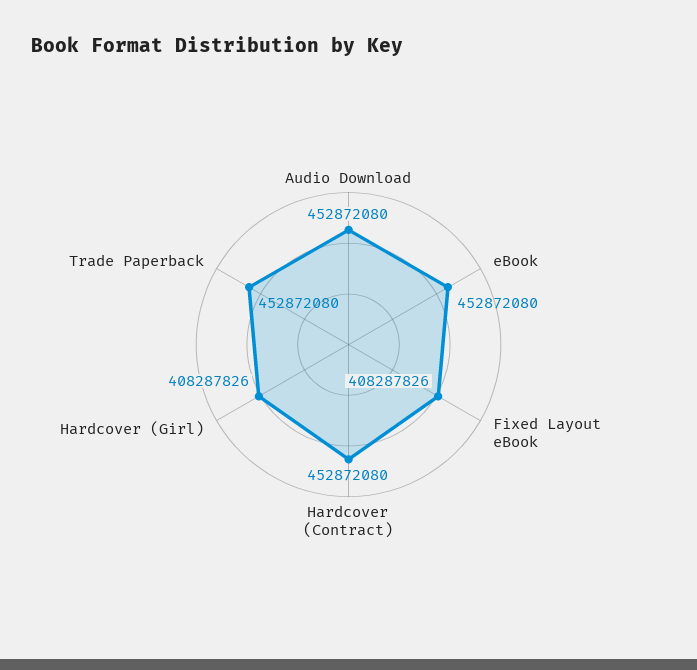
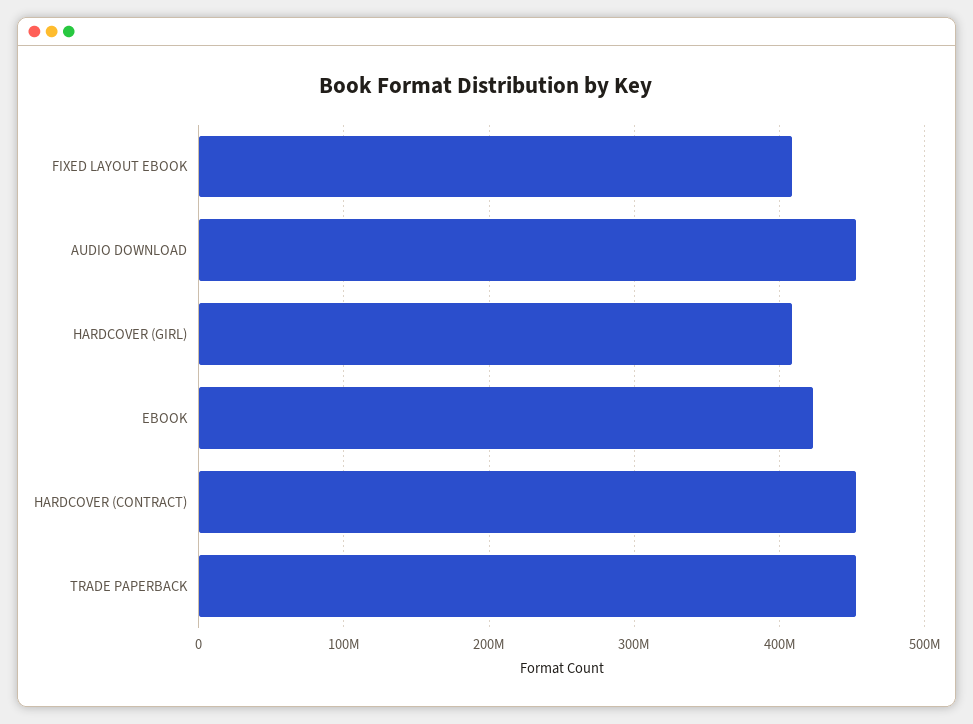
  {
    "Audio Download": 452872080,
-   "eBook": 452872080,
+   "eBook": 420000000,
    "Fixed Layout eBook": 408287826,
    "Hardcover (Contract)": 452872080,
    "Hardcover (Girl)": 408287826,
    "Trade Paperback": 452872080
  }

